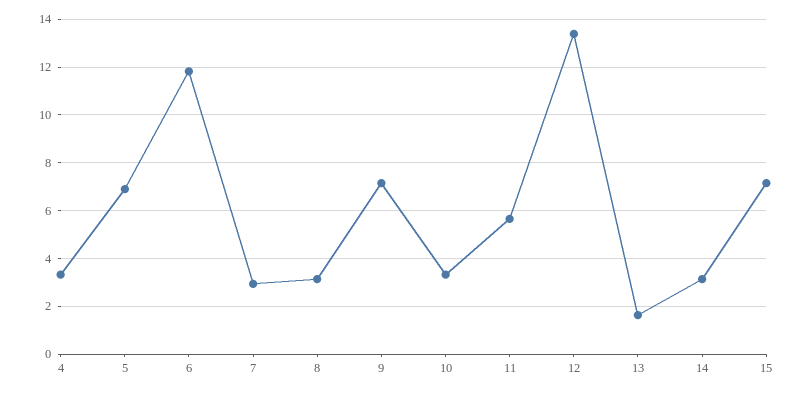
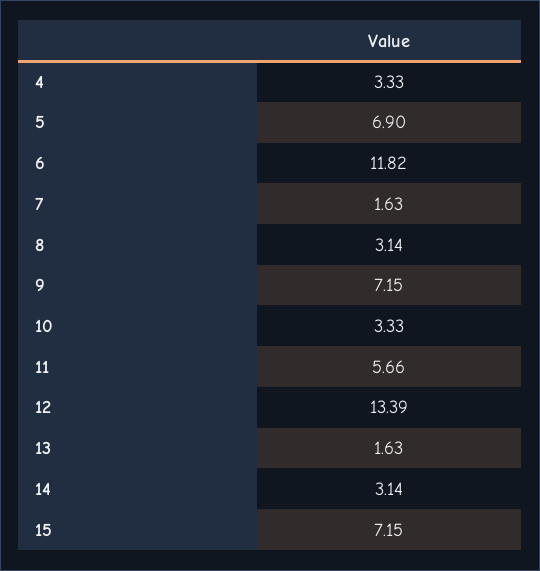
  {
    "4": 3.33,
    "5": 6.9,
    "6": 11.82,
-   "7": 3,
+   "7": 1.63,
    "8": 3.14,
    "9": 7.15,
    "10": 3.33,
    "11": 5.66,
    "12": 13.39,
    "13": 1.63,
    "14": 3.14,
    "15": 7.15
  }

